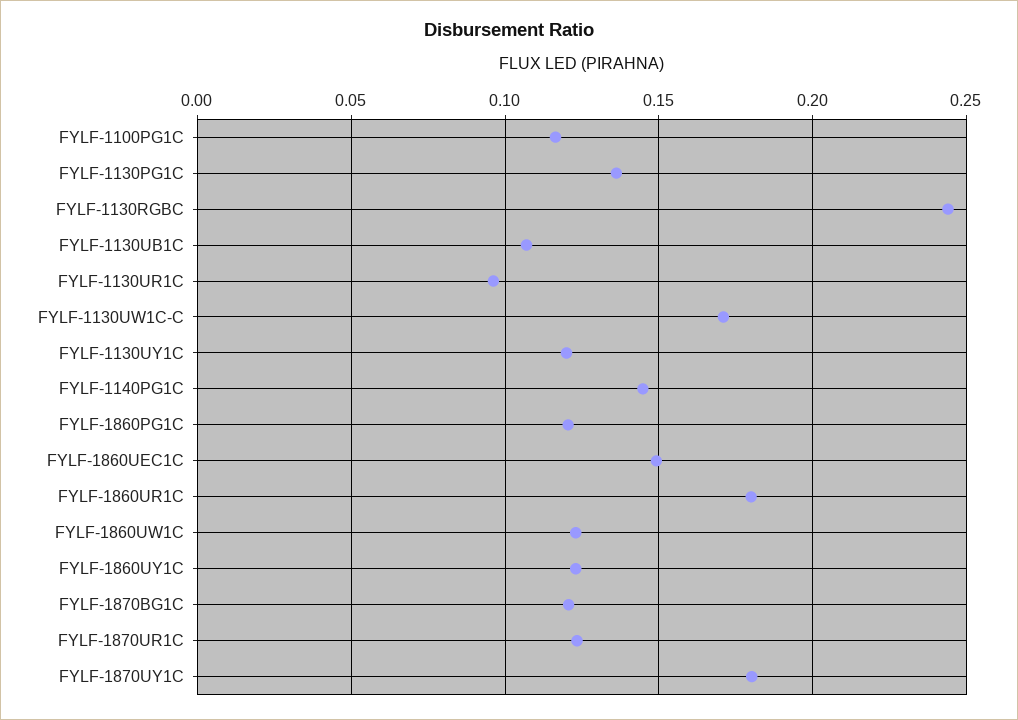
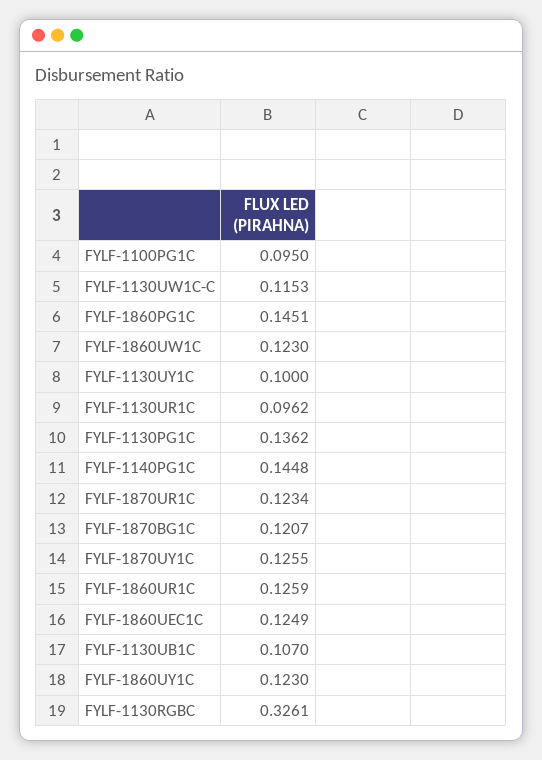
  {
-   "FYLF-1100PG1C": 0.115,
+   "FYLF-1100PG1C": 0.095,
    "FYLF-1130PG1C": 0.1362,
-   "FYLF-1130RGBC": 0.245,
+   "FYLF-1130RGBC": 0.3261,
    "FYLF-1130UB1C": 0.107,
    "FYLF-1130UR1C": 0.0962,
-   "FYLF-1130UW1C-C": 0.17,
+   "FYLF-1130UW1C-C": 0.1153,
-   "FYLF-1130UY1C": 0.12,
+   "FYLF-1130UY1C": 0.1,
    "FYLF-1140PG1C": 0.1448,
-   "FYLF-1860PG1C": 0.12,
+   "FYLF-1860PG1C": 0.1451,
-   "FYLF-1860UEC1C": 0.15,
+   "FYLF-1860UEC1C": 0.1249,
-   "FYLF-1860UR1C": 0.18,
+   "FYLF-1860UR1C": 0.1259,
    "FYLF-1860UW1C": 0.123,
    "FYLF-1860UY1C": 0.123,
    "FYLF-1870BG1C": 0.1207,
    "FYLF-1870UR1C": 0.1234,
-   "FYLF-1870UY1C": 0.18
+   "FYLF-1870UY1C": 0.1255
  }

